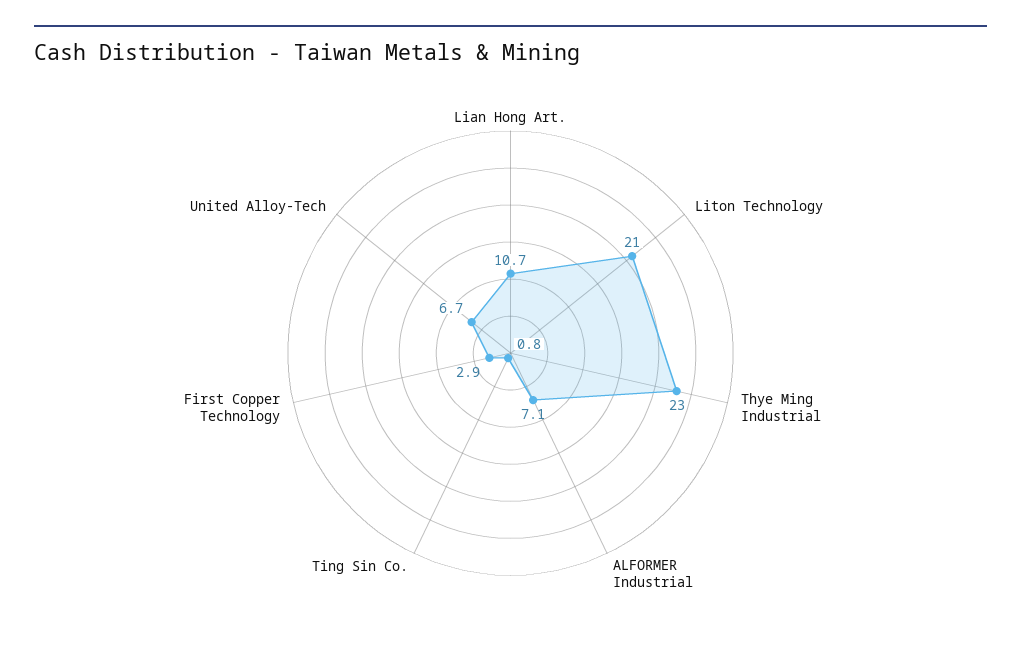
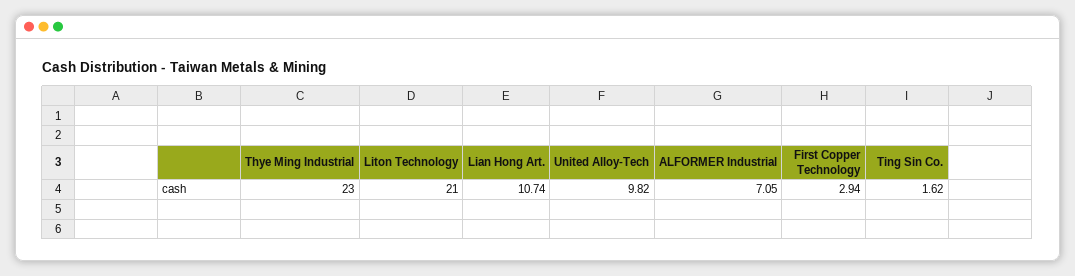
  {
    "Lian Hong Art.": 10.74,
    "Liton Technology": 21,
    "Thye Ming Industrial": 23,
    "ALFORMER Industrial": 7.05,
-   "Ting Sin Co.": 0.8,
+   "Ting Sin Co.": 1.62,
    "First Copper Technology": 2.94,
-   "United Alloy-Tech": 6.7
+   "United Alloy-Tech": 9.82
  }

